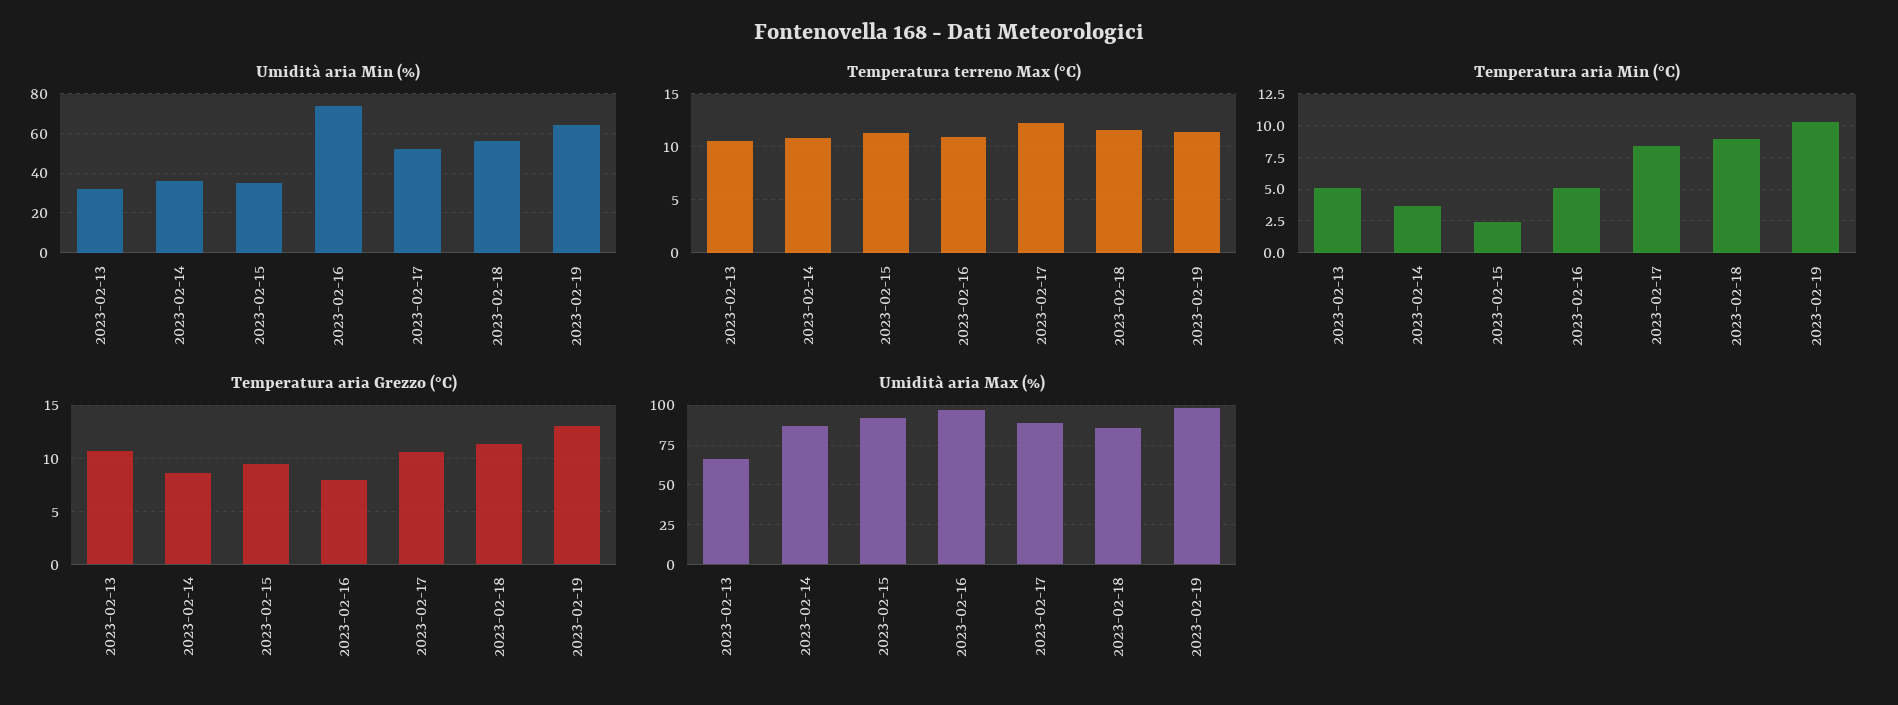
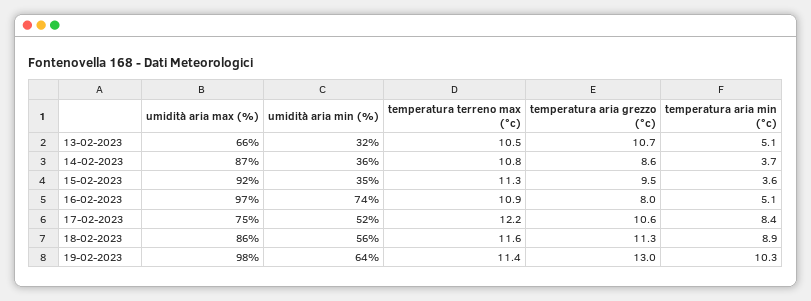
  {
    "Umidità aria Min (%)": {
      "2023-02-13": 32,
      "2023-02-14": 36,
      "2023-02-15": 35,
      "2023-02-16": 74,
      "2023-02-17": 52,
      "2023-02-18": 56,
      "2023-02-19": 64
    },
    "Temperatura terreno Max (°C)": {
      "2023-02-13": 10.5,
      "2023-02-14": 10.8,
      "2023-02-15": 11.3,
      "2023-02-16": 10.9,
      "2023-02-17": 12.2,
      "2023-02-18": 11.6,
      "2023-02-19": 11.4
    },
    "Temperatura aria Min (°C)": {
      "2023-02-13": 5.1,
      "2023-02-14": 3.7,
-     "2023-02-15": 2.5,
+     "2023-02-15": 3.6,
      "2023-02-16": 5.1,
      "2023-02-17": 8.4,
      "2023-02-18": 8.9,
      "2023-02-19": 10.3
    },
    "Temperatura aria Grezzo (°C)": {
      "2023-02-13": 10.7,
      "2023-02-14": 8.6,
      "2023-02-15": 9.5,
      "2023-02-16": 8,
      "2023-02-17": 10.6,
      "2023-02-18": 11.3,
      "2023-02-19": 13
    },
    "Umidità aria Max (%)": {
      "2023-02-13": 66,
      "2023-02-14": 87,
      "2023-02-15": 92,
      "2023-02-16": 97,
-     "2023-02-17": 90,
+     "2023-02-17": 75,
      "2023-02-18": 86,
      "2023-02-19": 98
    }
  }

